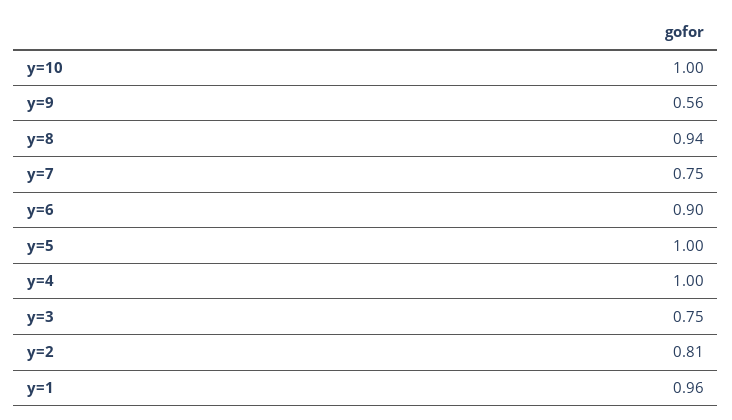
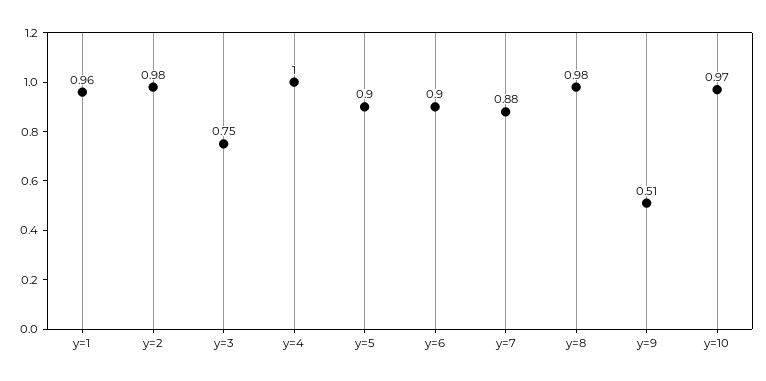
  {
-   "y=10": 1,
+   "y=10": 0.97,
-   "y=9": 0.56,
+   "y=9": 0.51,
-   "y=8": 0.94,
+   "y=8": 0.98,
-   "y=7": 0.75,
+   "y=7": 0.88,
    "y=6": 0.9,
-   "y=5": 1,
+   "y=5": 0.9,
    "y=4": 1,
    "y=3": 0.75,
-   "y=2": 0.81,
+   "y=2": 0.98,
    "y=1": 0.96
  }

